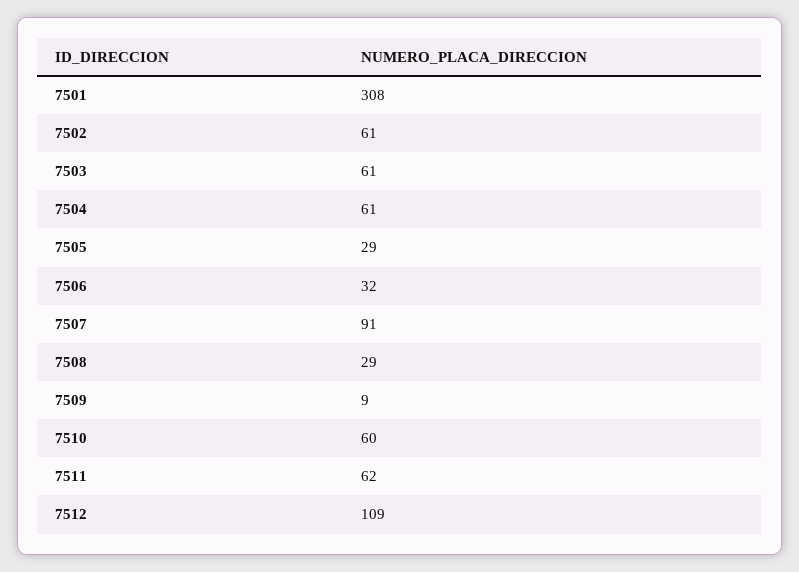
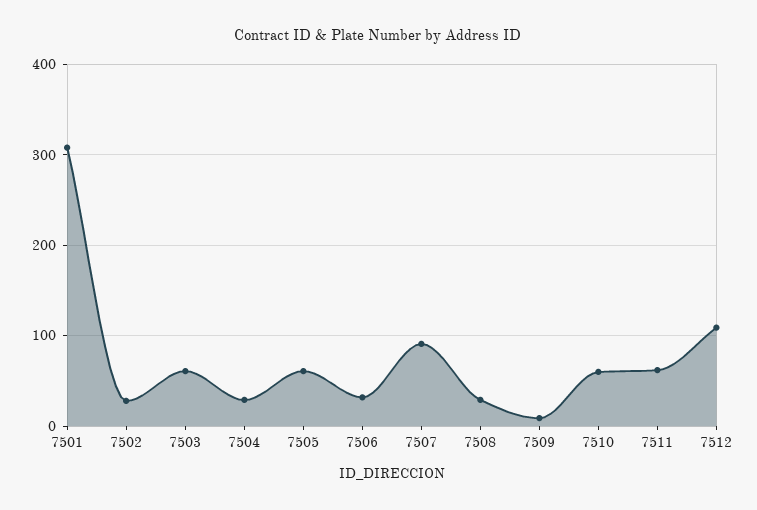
  {
    "7501": 308,
-   "7502": 61,
+   "7502": 30,
    "7503": 61,
-   "7504": 61,
+   "7504": 30,
-   "7505": 29,
+   "7505": 60,
    "7506": 32,
    "7507": 91,
    "7508": 29,
    "7509": 9,
    "7510": 60,
    "7511": 62,
    "7512": 109
  }

